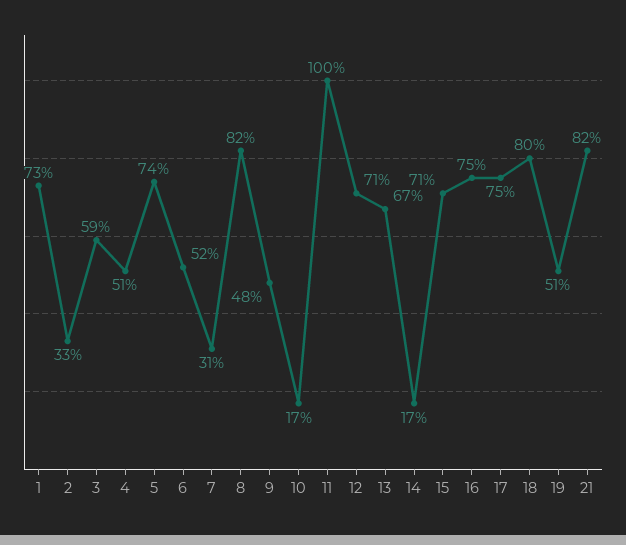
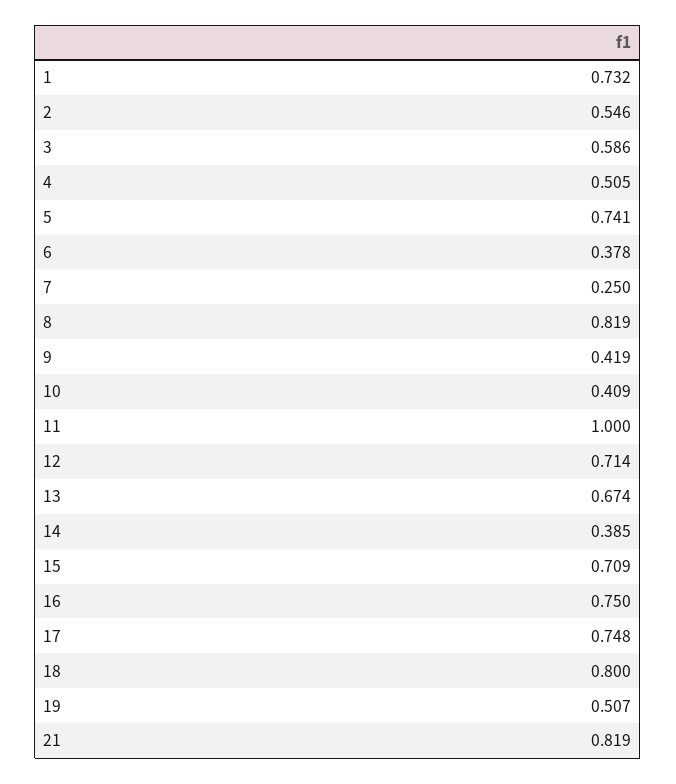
  {
    "1": 0.732,
-   "2": 0.33,
+   "2": 0.546,
    "3": 0.586,
    "4": 0.505,
    "5": 0.741,
-   "6": 0.52,
+   "6": 0.378,
-   "7": 0.31,
+   "7": 0.25,
    "8": 0.819,
-   "9": 0.48,
+   "9": 0.419,
-   "10": 0.17,
+   "10": 0.409,
    "11": 1,
    "12": 0.714,
    "13": 0.674,
-   "14": 0.17,
+   "14": 0.385,
    "15": 0.709,
    "16": 0.75,
    "17": 0.748,
    "18": 0.8,
    "19": 0.507,
    "21": 0.819
  }

